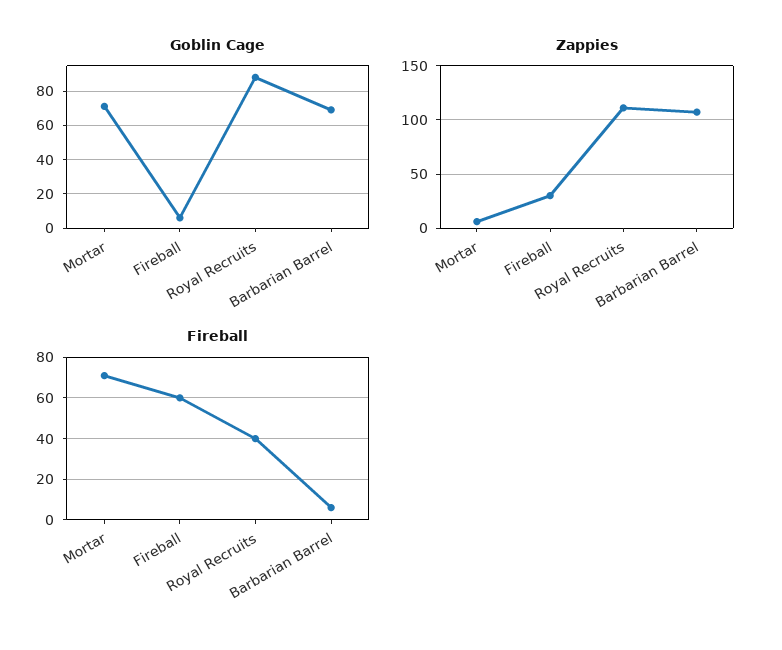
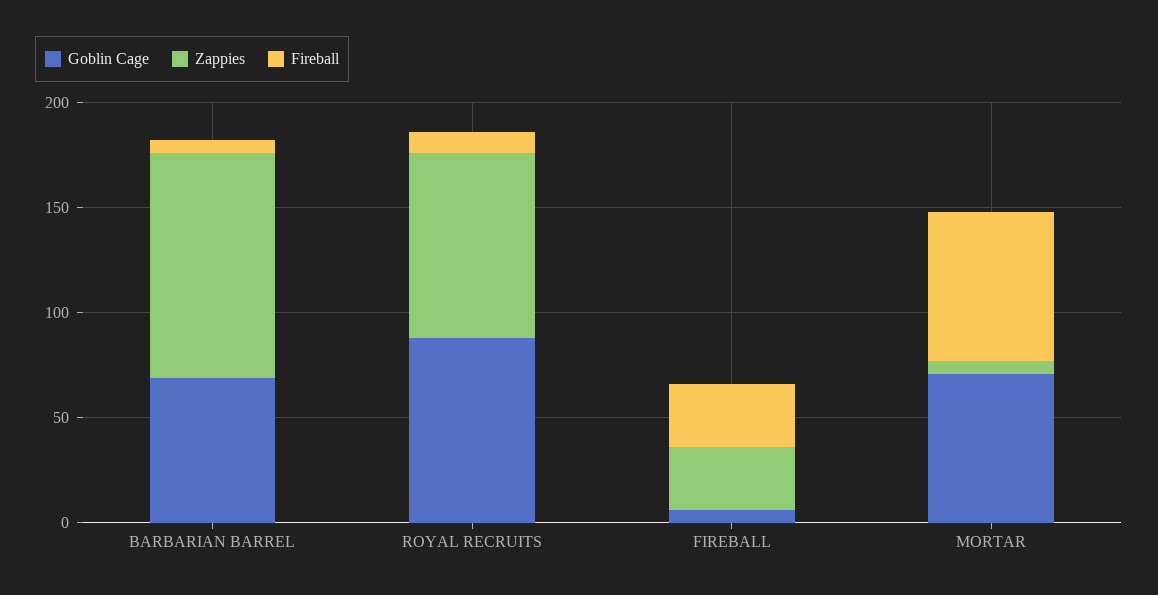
  {
    "Goblin Cage": {
      "Mortar": 70,
      "Fireball": 5,
      "Royal Recruits": 90,
      "Barbarian Barrel": 70
    },
    "Zappies": {
      "Mortar": 10,
      "Fireball": 30,
-     "Royal Recruits": 110,
+     "Royal Recruits": 90,
      "Barbarian Barrel": 110
    },
    "Fireball": {
      "Mortar": 70,
-     "Fireball": 60,
+     "Fireball": 30,
-     "Royal Recruits": 40,
+     "Royal Recruits": 10,
      "Barbarian Barrel": 5
    }
  }

